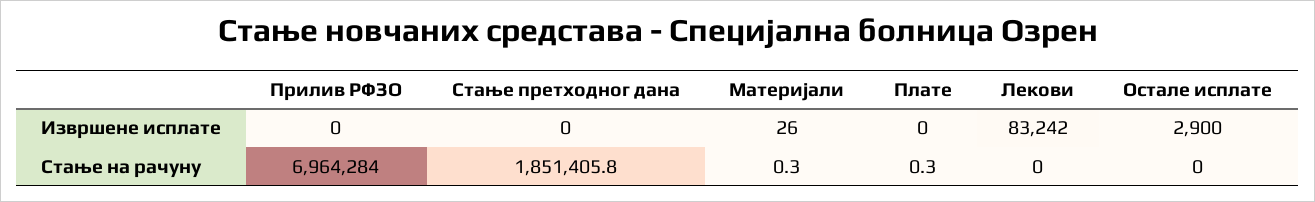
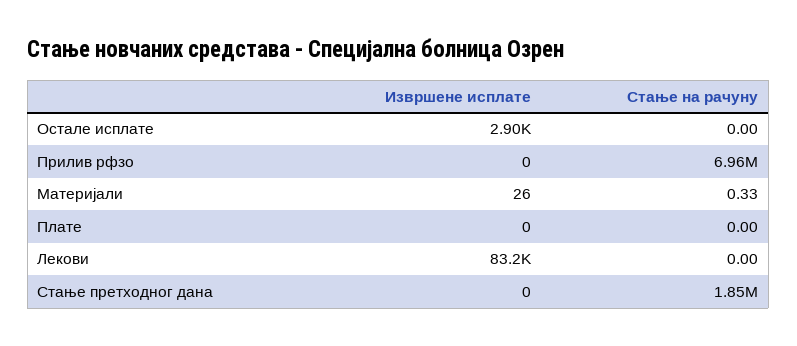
  {
    "Прилив РФЗО": {
      "Извршене исплате": 0,
      "Стање на рачуну": 6964284
    },
    "Стање претходног дана": {
      "Извршене исплате": 0,
      "Стање на рачуну": 1851405.8
    },
    "Материјали": {
      "Извршене исплате": 26,
      "Стање на рачуну": 0.33
    },
    "Плате": {
      "Извршене исплате": 0,
-     "Стање на рачуну": 0.3
+     "Стање на рачуну": 0
    },
    "Лекови": {
      "Извршене исплате": 83242,
      "Стање на рачуну": 0
    },
    "Остале исплате": {
      "Извршене исплате": 2900,
      "Стање на рачуну": 0
    }
  }

